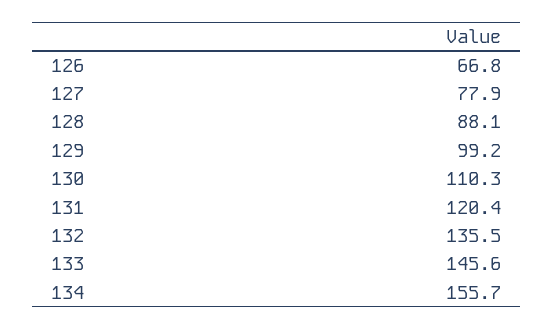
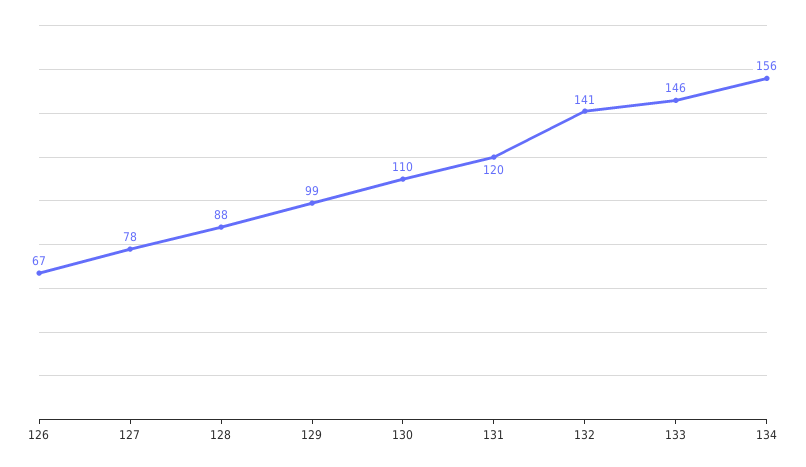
  {
    "126": 66.8,
    "127": 77.9,
    "128": 88.1,
    "129": 99.2,
    "130": 110.3,
    "131": 120.4,
-   "132": 135.5,
+   "132": 141,
    "133": 145.6,
    "134": 155.7
  }

